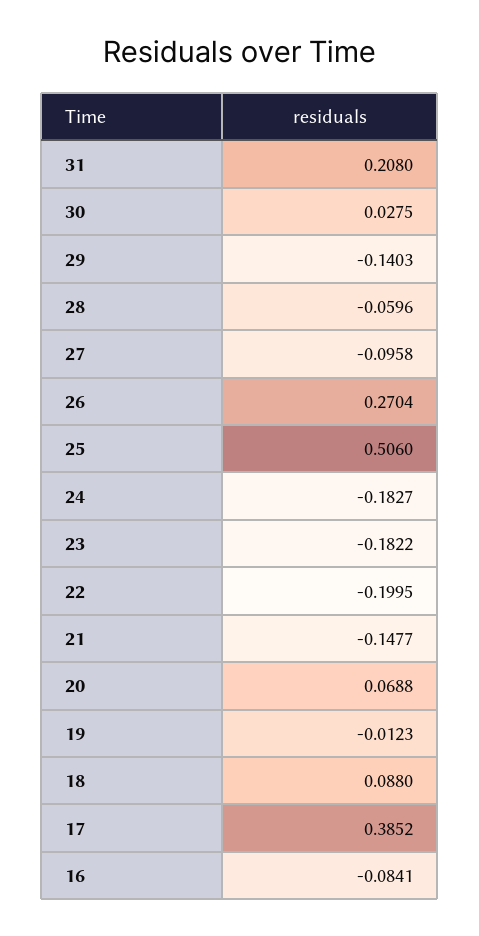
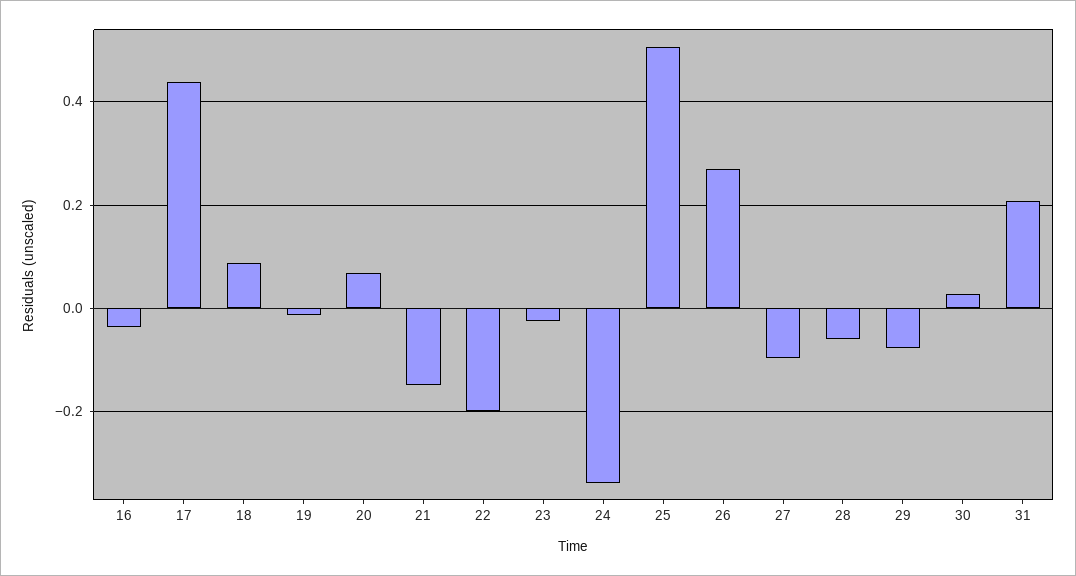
  {
    "31": 0.208,
    "30": 0.0275,
-   "29": -0.1403,
+   "29": -0.08,
    "28": -0.0596,
    "27": -0.0958,
    "26": 0.2704,
    "25": 0.506,
-   "24": -0.1827,
+   "24": -0.34,
-   "23": -0.1822,
+   "23": -0.02,
    "22": -0.1995,
    "21": -0.1477,
    "20": 0.0688,
    "19": -0.0123,
    "18": 0.088,
-   "17": 0.3852,
+   "17": 0.44,
-   "16": -0.0841
+   "16": -0.04
  }

